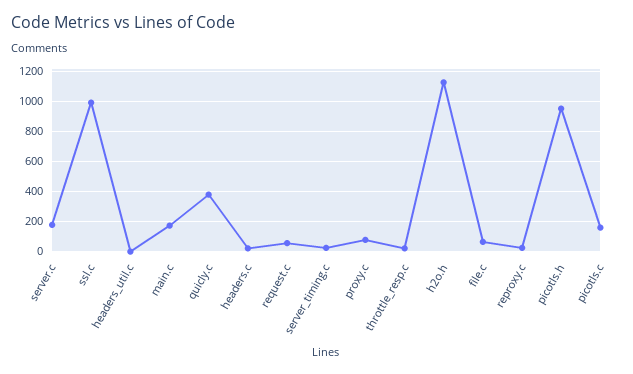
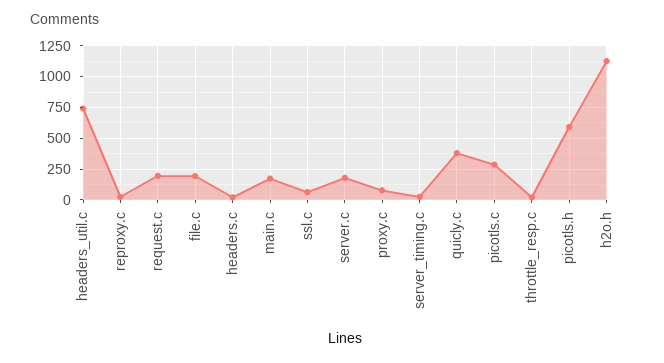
  {
    "server.c": 200,
-   "ssl.c": 1000,
+   "ssl.c": 50,
-   "headers_util.c": 0,
+   "headers_util.c": 750,
    "main.c": 150,
    "quicly.c": 400,
    "headers.c": 0,
-   "request.c": 50,
+   "request.c": 200,
    "server_timing.c": 0,
    "proxy.c": 100,
    "throttle_resp.c": 0,
    "h2o.h": 1150,
-   "file.c": 50,
+   "file.c": 200,
    "reproxy.c": 0,
-   "picotls.h": 950,
+   "picotls.h": 600,
-   "picotls.c": 150
+   "picotls.c": 300
  }

